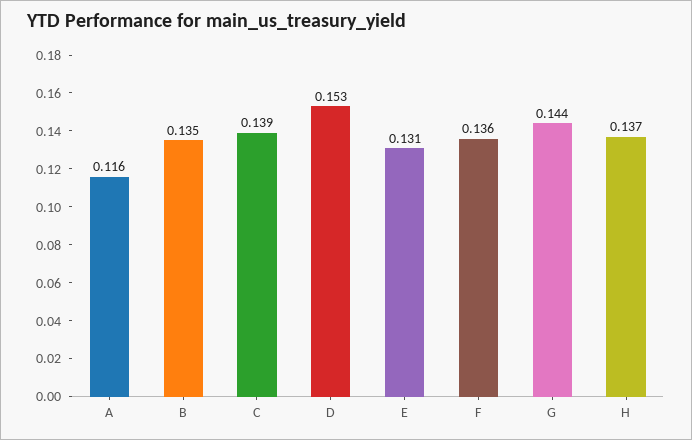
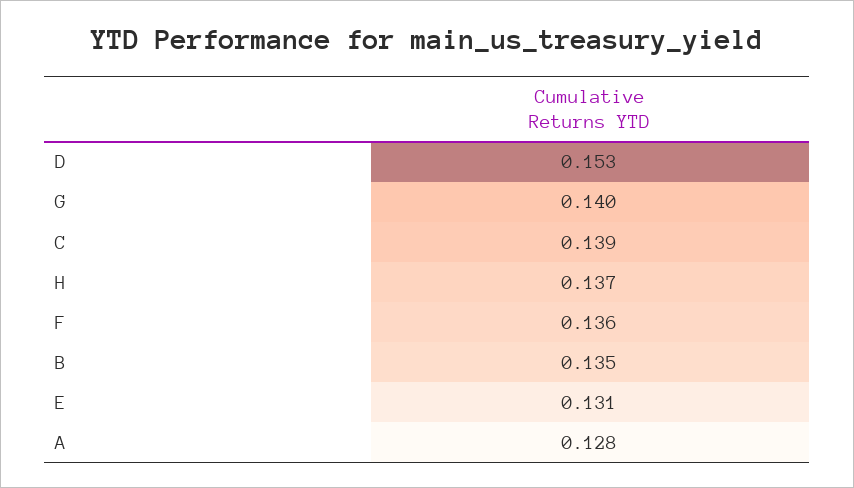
  {
-   "A": 0.116,
+   "A": 0.128,
    "B": 0.135,
    "C": 0.139,
    "D": 0.153,
    "E": 0.131,
    "F": 0.136,
-   "G": 0.144,
+   "G": 0.14,
    "H": 0.137
  }

